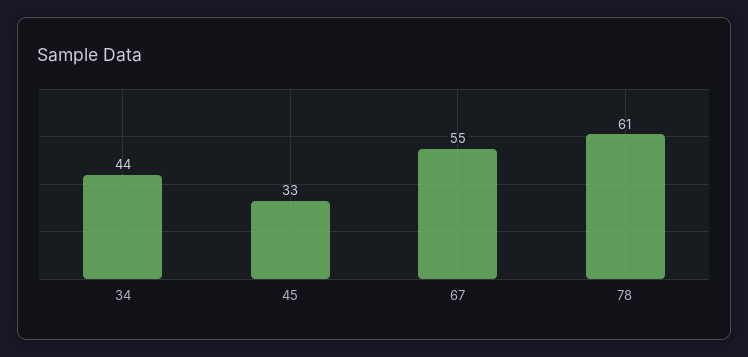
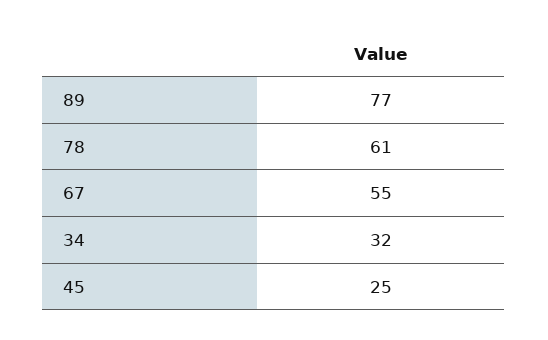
  {
-   "34": 44,
+   "34": 32,
-   "45": 33,
+   "45": 25,
    "67": 55,
-   "78": 61
+   "78": 61,
+   "89": 77
  }

